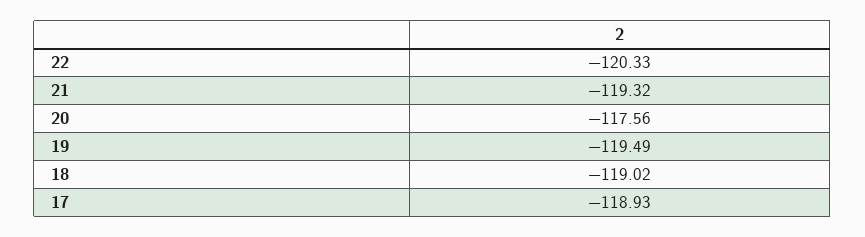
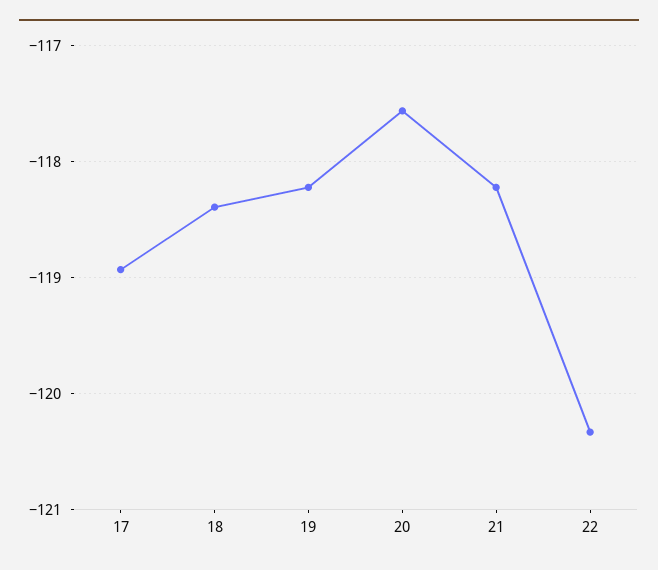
  {
    "22": -120.33,
-   "21": -119.32,
+   "21": -118.2,
    "20": -117.56,
-   "19": -119.49,
+   "19": -118.2,
-   "18": -119.02,
+   "18": -118.4,
    "17": -118.93
  }

